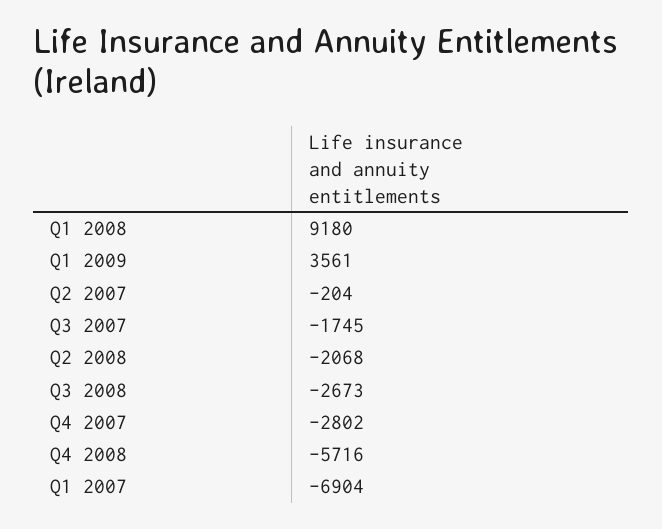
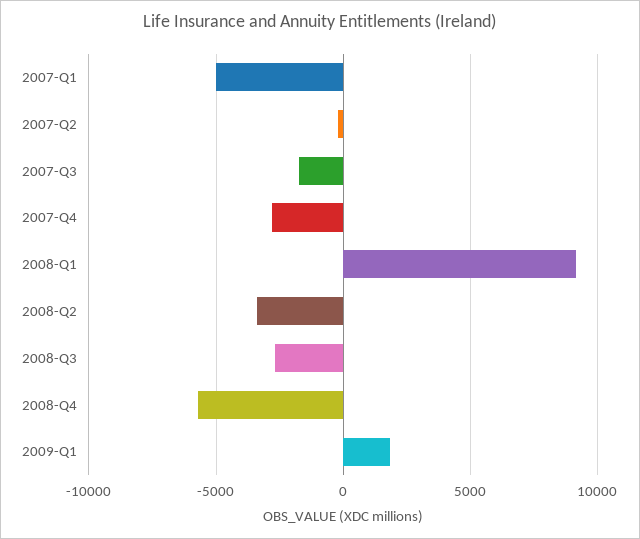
  {
    "Q1 2008": 9180,
-   "Q1 2009": 3561,
+   "Q1 2009": 2000,
    "Q2 2007": -204,
    "Q3 2007": -1745,
-   "Q2 2008": -2068,
+   "Q2 2008": -3500,
    "Q3 2008": -2673,
    "Q4 2007": -2802,
    "Q4 2008": -5716,
-   "Q1 2007": -6904
+   "Q1 2007": -5000
  }

